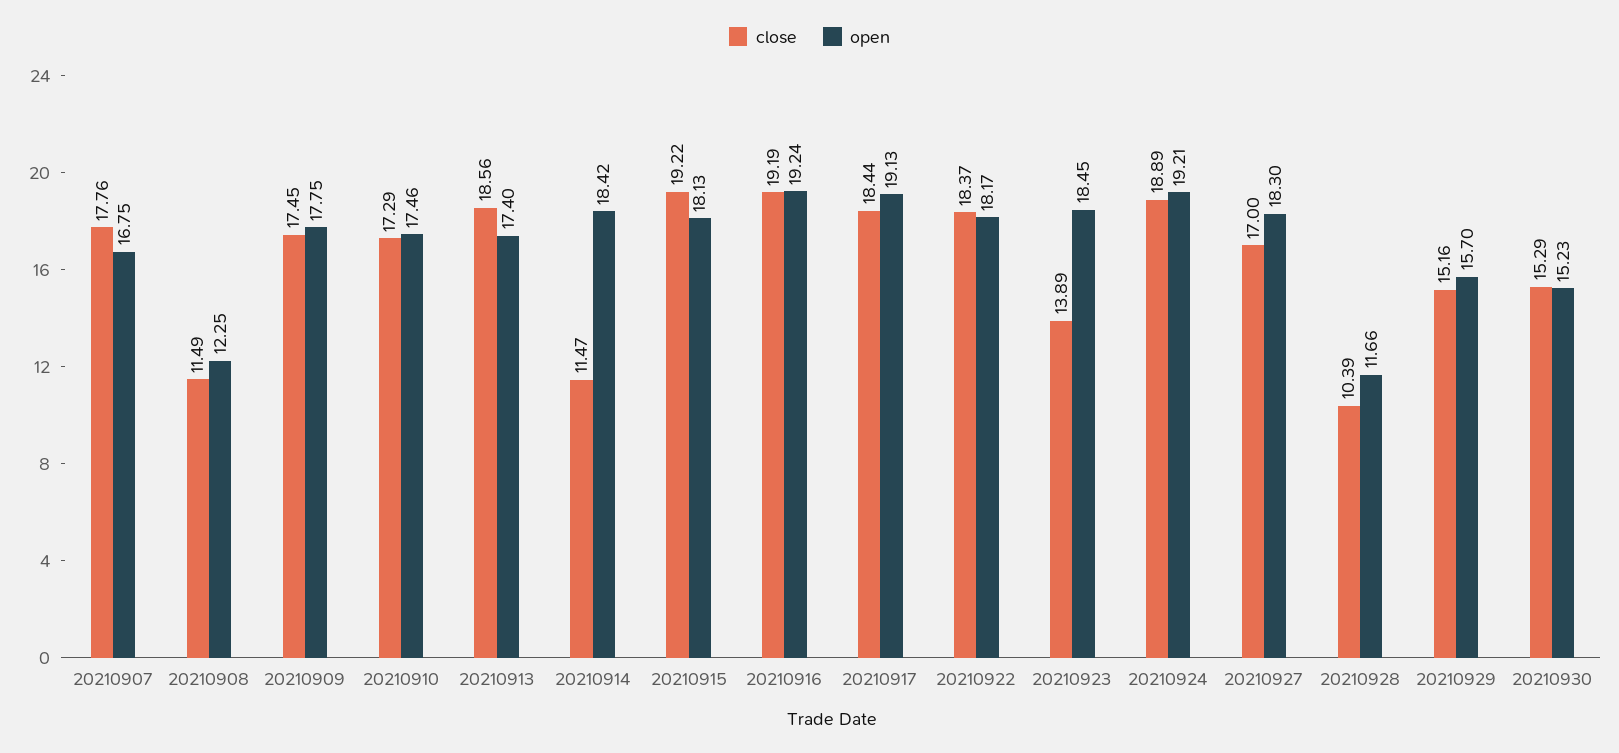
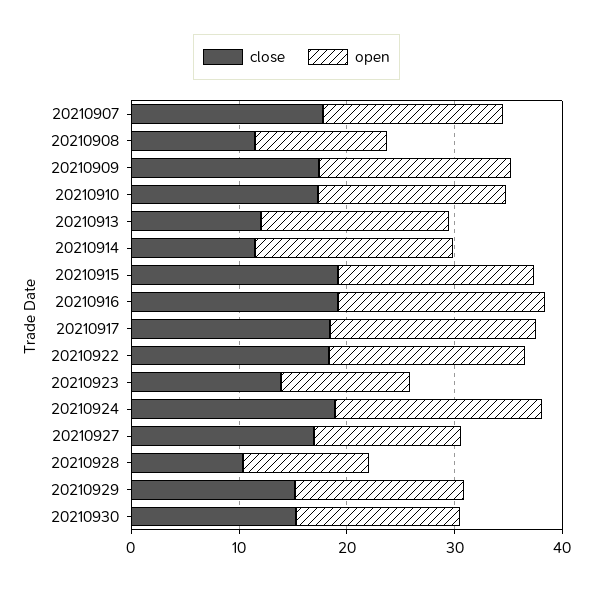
  {
    "close": {
      "20210907": 17.76,
      "20210908": 11.49,
      "20210909": 17.45,
      "20210910": 17.29,
-     "20210913": 18.56,
+     "20210913": 12,
      "20210914": 11.47,
      "20210915": 19.22,
      "20210916": 19.19,
      "20210917": 18.44,
      "20210922": 18.37,
      "20210923": 13.89,
      "20210924": 18.89,
      "20210927": 17,
      "20210928": 10.39,
      "20210929": 15.16,
      "20210930": 15.29
    },
    "open": {
      "20210907": 16.75,
      "20210908": 12.25,
      "20210909": 17.75,
      "20210910": 17.46,
      "20210913": 17.4,
      "20210914": 18.42,
      "20210915": 18.13,
      "20210916": 19.24,
      "20210917": 19.13,
      "20210922": 18.17,
-     "20210923": 18.45,
+     "20210923": 12,
      "20210924": 19.21,
-     "20210927": 18.3,
+     "20210927": 14,
      "20210928": 11.66,
      "20210929": 15.7,
      "20210930": 15.23
    }
  }

